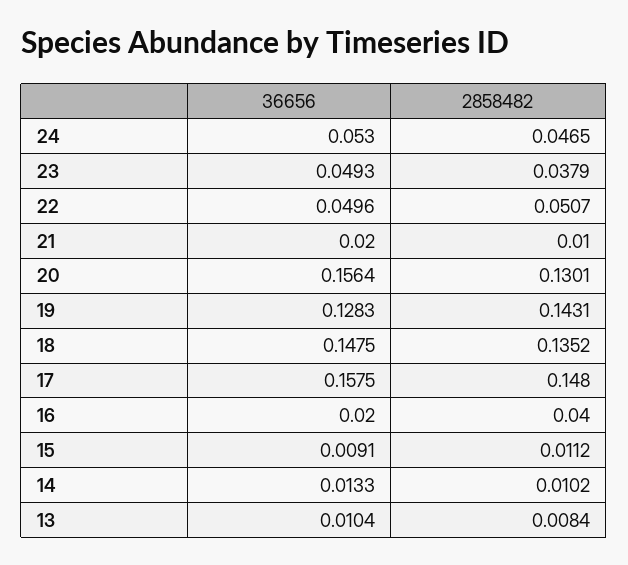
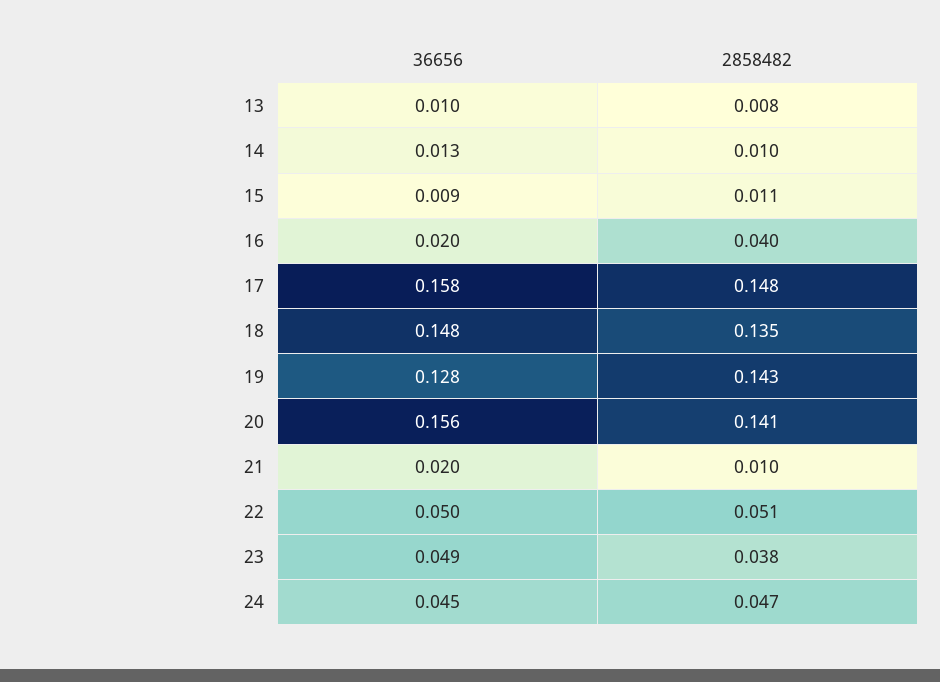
  {
    "36656": {
-     "24": 0.053,
+     "24": 0.045,
      "23": 0.0493,
      "22": 0.0496,
      "21": 0.02,
      "20": 0.1564,
      "19": 0.1283,
      "18": 0.1475,
      "17": 0.1575,
      "16": 0.02,
      "15": 0.0091,
      "14": 0.0133,
      "13": 0.0104
    },
    "2858482": {
      "24": 0.0465,
      "23": 0.0379,
      "22": 0.0507,
      "21": 0.01,
-     "20": 0.1301,
+     "20": 0.141,
      "19": 0.1431,
      "18": 0.1352,
      "17": 0.148,
      "16": 0.04,
      "15": 0.0112,
      "14": 0.0102,
      "13": 0.0084
    }
  }

